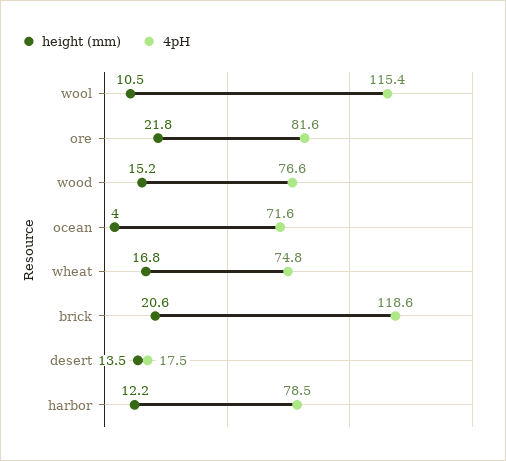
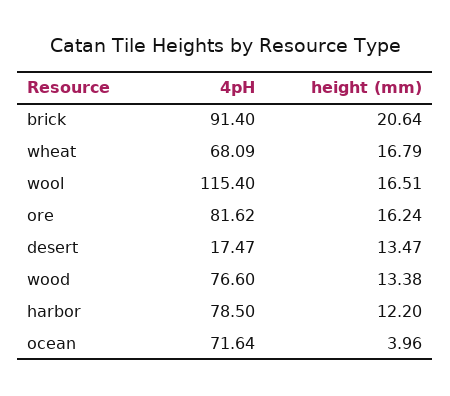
  {
    "height (mm)": {
-     "wool": 10.5,
+     "wool": 16.51,
-     "ore": 21.8,
+     "ore": 16.24,
-     "wood": 15.2,
+     "wood": 13.38,
      "ocean": 3.96,
      "wheat": 16.79,
      "brick": 20.64,
      "desert": 13.47,
      "harbor": 12.2
    },
    "4pH": {
      "wool": 115.4,
      "ore": 81.62,
      "wood": 76.6,
      "ocean": 71.64,
-     "wheat": 74.8,
+     "wheat": 68.09,
-     "brick": 118.6,
+     "brick": 91.4,
      "desert": 17.47,
      "harbor": 78.5
    }
  }

